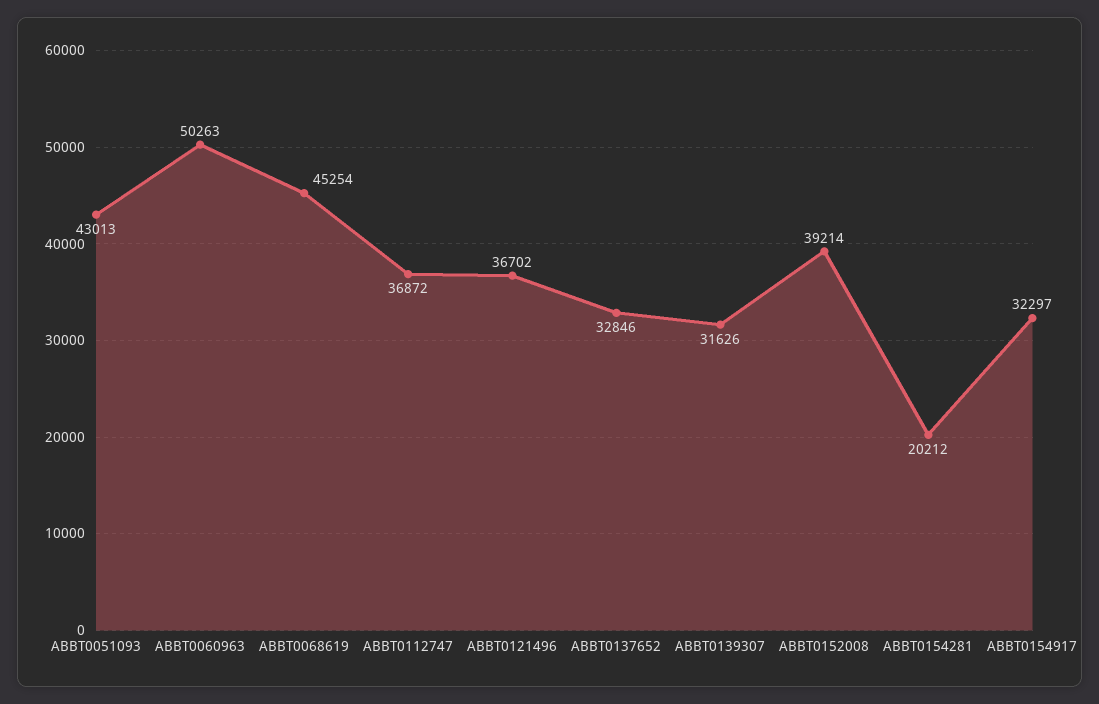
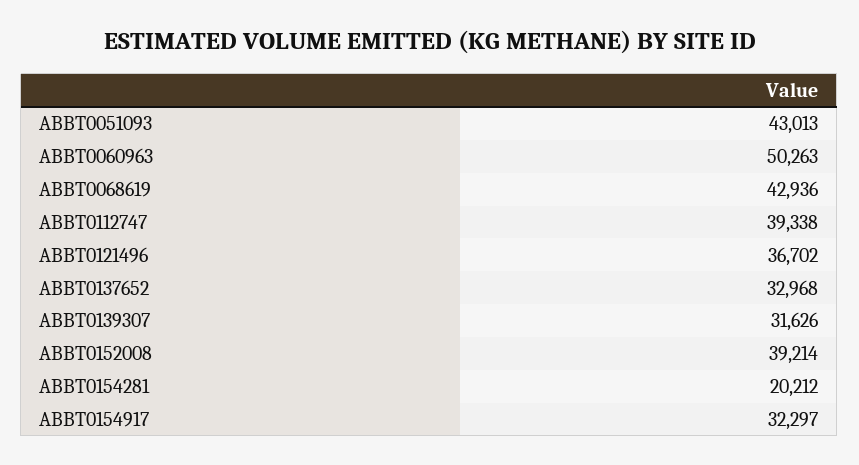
  {
    "ABBT0051093": 43013,
    "ABBT0060963": 50263,
-   "ABBT0068619": 45254,
+   "ABBT0068619": 42936,
-   "ABBT0112747": 36872,
+   "ABBT0112747": 39338,
    "ABBT0121496": 36702,
-   "ABBT0137652": 32846,
+   "ABBT0137652": 32968,
    "ABBT0139307": 31626,
    "ABBT0152008": 39214,
    "ABBT0154281": 20212,
    "ABBT0154917": 32297
  }

